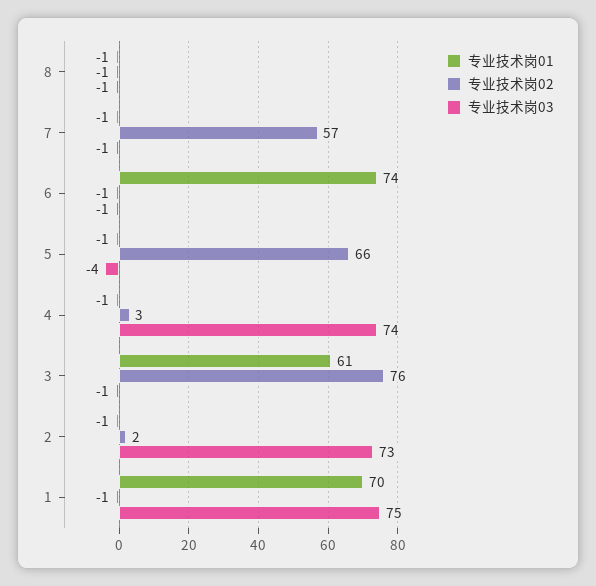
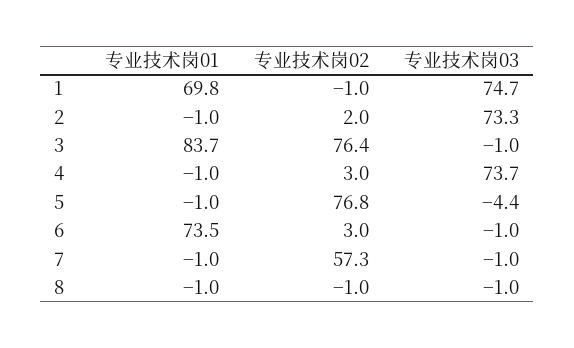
  {
    "专业技术岗01": {
      "8": -1,
      "7": -1,
      "6": 73.5,
      "5": -1,
      "4": -1,
-     "3": 61,
+     "3": 83.7,
      "2": -1,
      "1": 69.8
    },
    "专业技术岗02": {
      "8": -1,
      "7": 57.3,
-     "6": -1,
+     "6": 3,
-     "5": 66,
+     "5": 76.8,
      "4": 3,
      "3": 76.4,
      "2": 2,
      "1": -1
    },
    "专业技术岗03": {
      "8": -1,
      "7": -1,
      "6": -1,
      "5": -4.4,
      "4": 73.7,
      "3": -1,
      "2": 73.3,
      "1": 74.7
    }
  }

